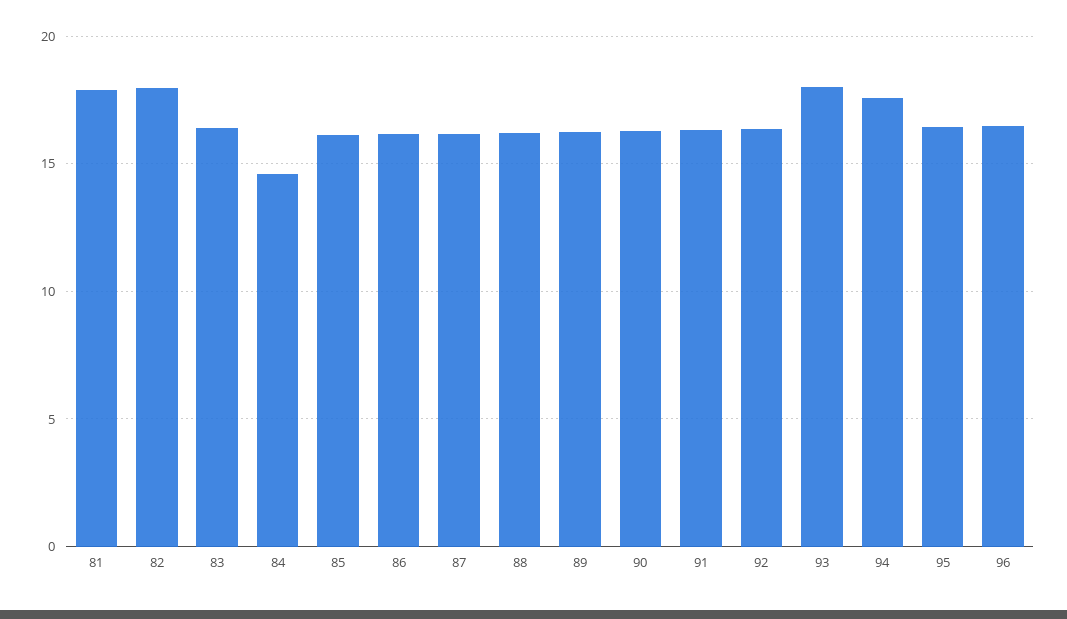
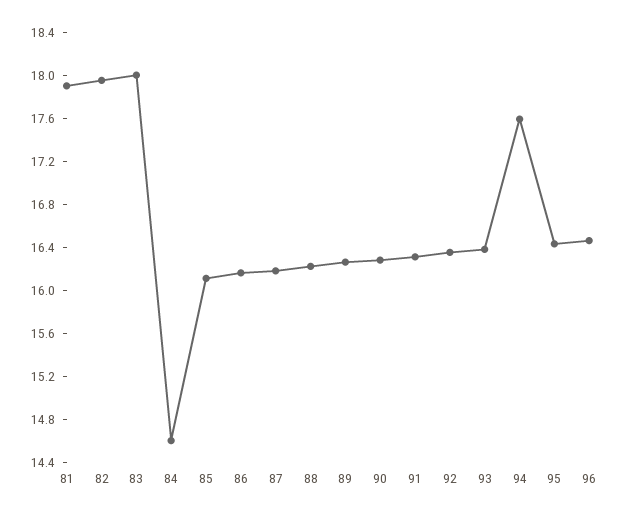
  {
    "81": 17.9,
    "82": 18,
-   "83": 16.5,
+   "83": 18,
    "84": 14.6,
    "85": 16.1,
    "86": 16.2,
    "87": 16.2,
    "88": 16.2,
    "89": 16.3,
    "90": 16.3,
    "91": 16.3,
    "92": 16.4,
-   "93": 18,
+   "93": 16.4,
    "94": 17.6,
    "95": 16.4,
    "96": 16.5
  }

